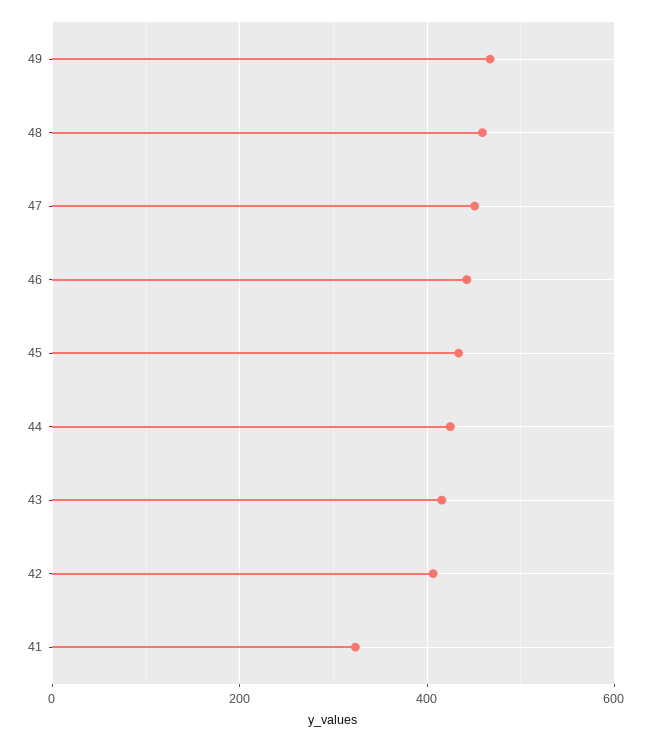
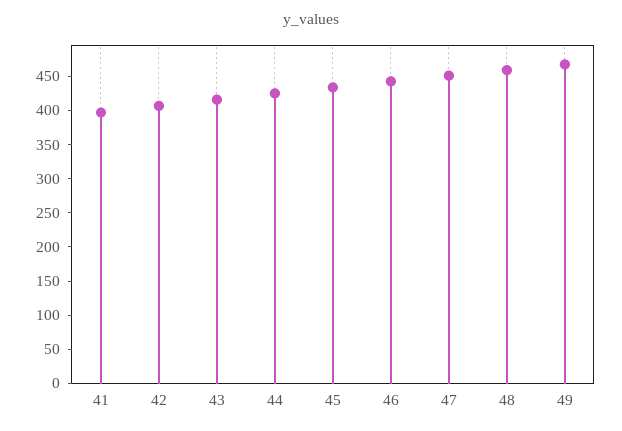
  {
    "49": 460,
    "48": 460,
    "47": 460,
    "46": 440,
    "45": 440,
    "44": 420,
    "43": 420,
    "42": 400,
-   "41": 320
+   "41": 400
  }

